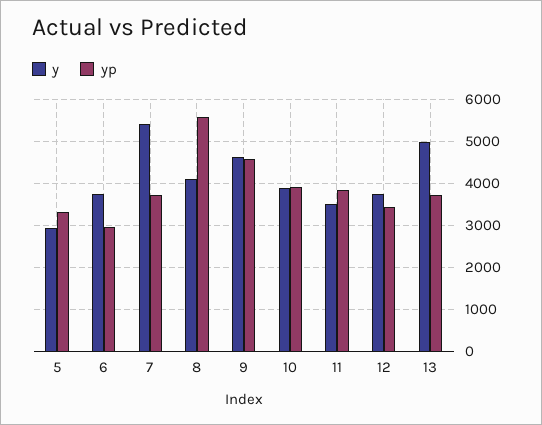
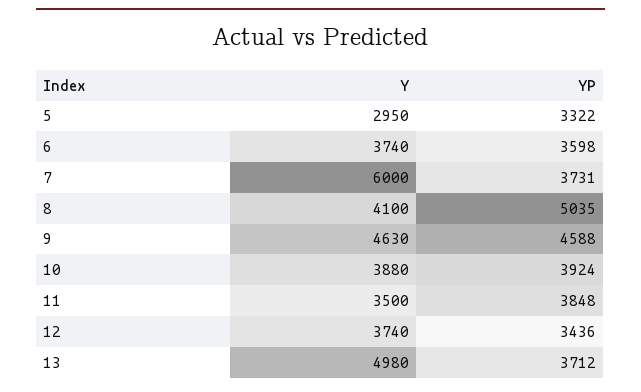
  {
    "y": {
      "5": 2950,
      "6": 3740,
-     "7": 5400,
+     "7": 6000,
      "8": 4100,
      "9": 4630,
      "10": 3880,
      "11": 3500,
      "12": 3740,
      "13": 4980
    },
    "yp": {
      "5": 3322,
-     "6": 3000,
+     "6": 3598,
      "7": 3731,
-     "8": 5600,
+     "8": 5035,
      "9": 4588,
      "10": 3924,
      "11": 3848,
      "12": 3436,
      "13": 3712
    }
  }

